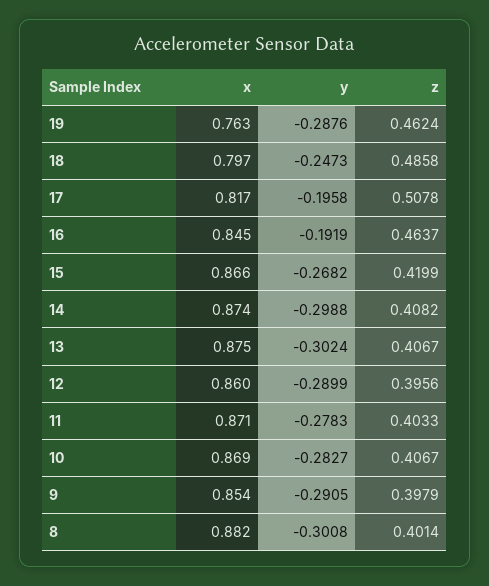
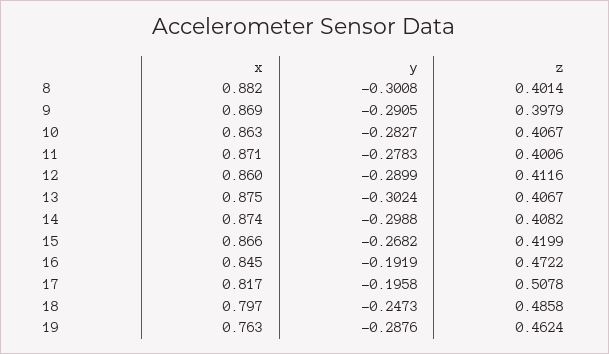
  {
    "x": {
      "19": 0.763,
      "18": 0.797,
      "17": 0.817,
      "16": 0.845,
      "15": 0.866,
      "14": 0.874,
      "13": 0.875,
      "12": 0.86,
      "11": 0.871,
-     "10": 0.869,
+     "10": 0.863,
-     "9": 0.854,
+     "9": 0.869,
      "8": 0.882
    },
    "y": {
      "19": -0.2876,
      "18": -0.2473,
      "17": -0.1958,
      "16": -0.1919,
      "15": -0.2682,
      "14": -0.2988,
      "13": -0.3024,
      "12": -0.2899,
      "11": -0.2783,
      "10": -0.2827,
      "9": -0.2905,
      "8": -0.3008
    },
    "z": {
      "19": 0.4624,
      "18": 0.4858,
      "17": 0.5078,
-     "16": 0.4637,
+     "16": 0.4722,
      "15": 0.4199,
      "14": 0.4082,
      "13": 0.4067,
-     "12": 0.3956,
+     "12": 0.4116,
-     "11": 0.4033,
+     "11": 0.4006,
      "10": 0.4067,
      "9": 0.3979,
      "8": 0.4014
    }
  }

